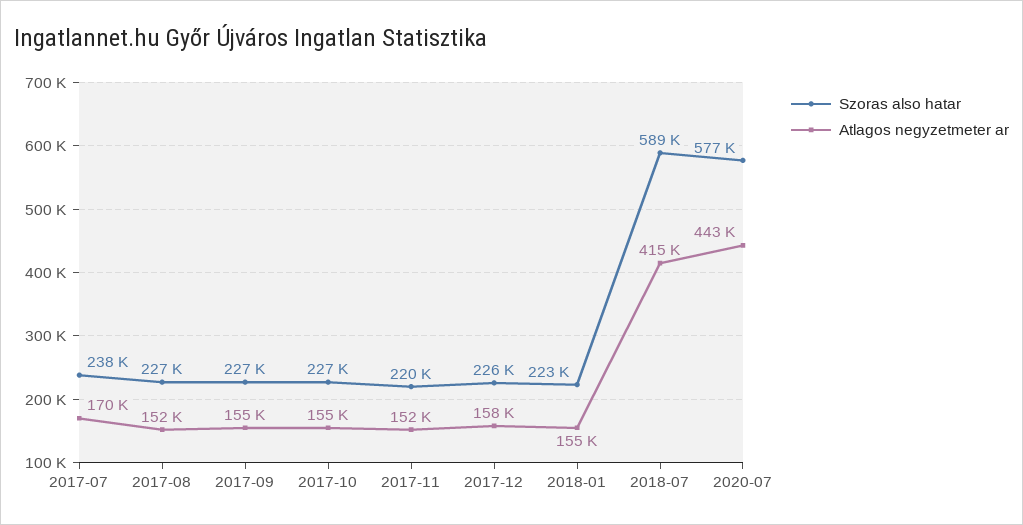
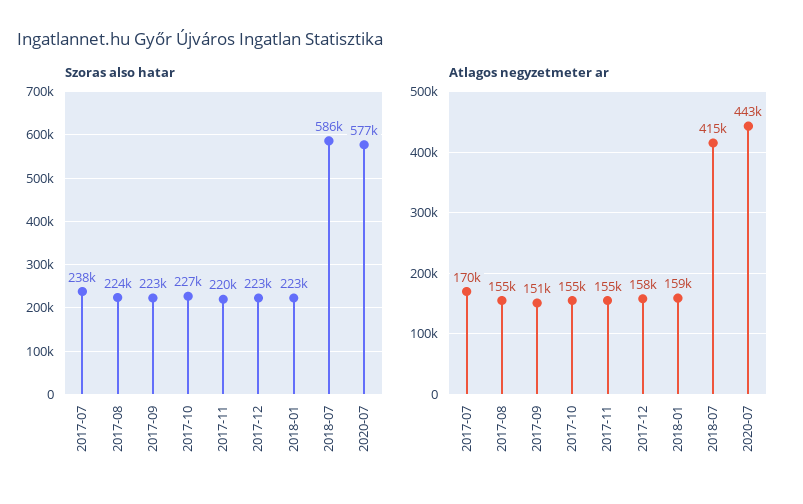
  {
    "Szoras also hatar": {
      "2017-07": 238000,
-     "2017-08": 227000,
+     "2017-08": 224000,
-     "2017-09": 227000,
+     "2017-09": 223000,
      "2017-10": 227000,
      "2017-11": 220000,
-     "2017-12": 226000,
+     "2017-12": 223000,
      "2018-01": 223000,
-     "2018-07": 589000,
+     "2018-07": 586000,
      "2020-07": 577000
    },
    "Atlagos negyzetmeter ar": {
      "2017-07": 170000,
-     "2017-08": 152000,
+     "2017-08": 155000,
-     "2017-09": 155000,
+     "2017-09": 151000,
      "2017-10": 155000,
-     "2017-11": 152000,
+     "2017-11": 155000,
      "2017-12": 158000,
-     "2018-01": 155000,
+     "2018-01": 159000,
      "2018-07": 415000,
      "2020-07": 443000
    }
  }

